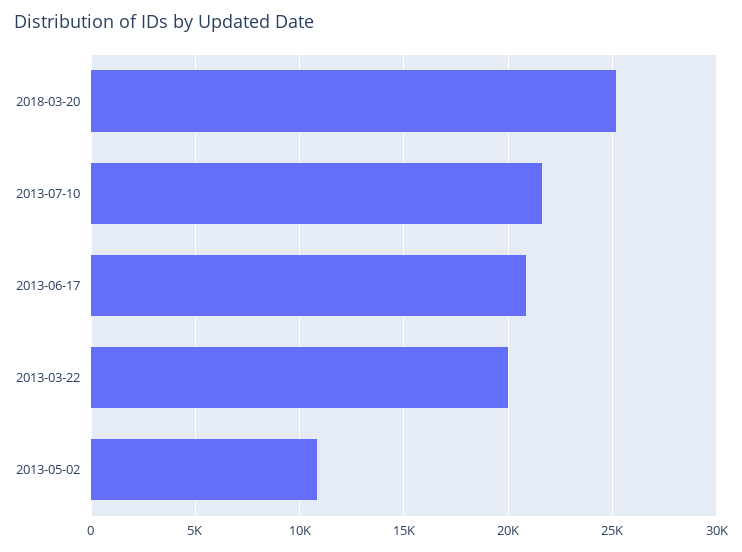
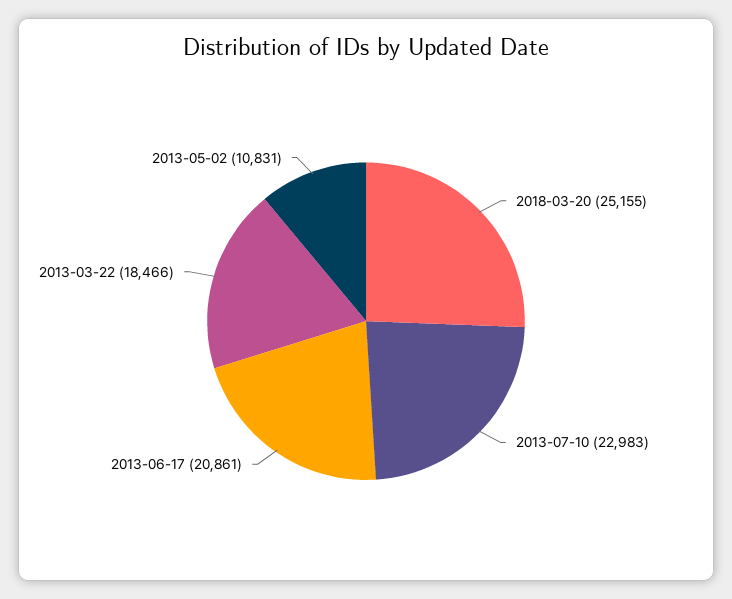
  {
    "2018-03-20": 25155,
-   "2013-07-10": 21500,
+   "2013-07-10": 22983,
    "2013-06-17": 20861,
-   "2013-03-22": 20000,
+   "2013-03-22": 18466,
    "2013-05-02": 10831
  }

